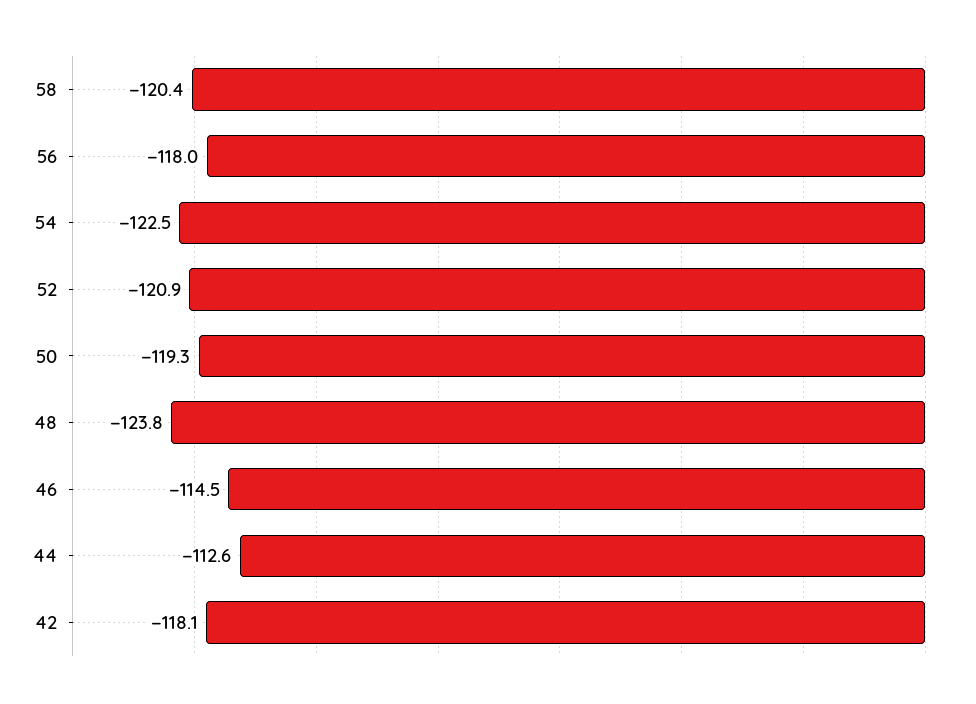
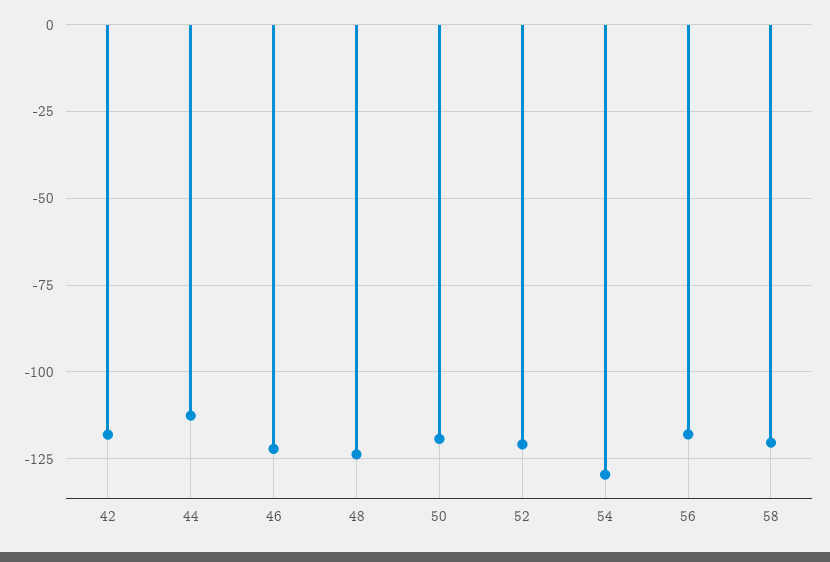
  {
    "58": -120.4,
    "56": -118,
-   "54": -122.5,
+   "54": -130,
    "52": -120.9,
    "50": -119.3,
    "48": -123.8,
-   "46": -114.5,
+   "46": -122.5,
    "44": -112.6,
    "42": -118.1
  }

